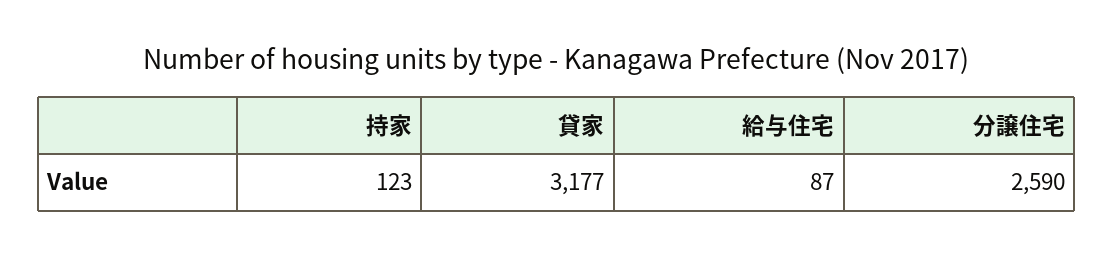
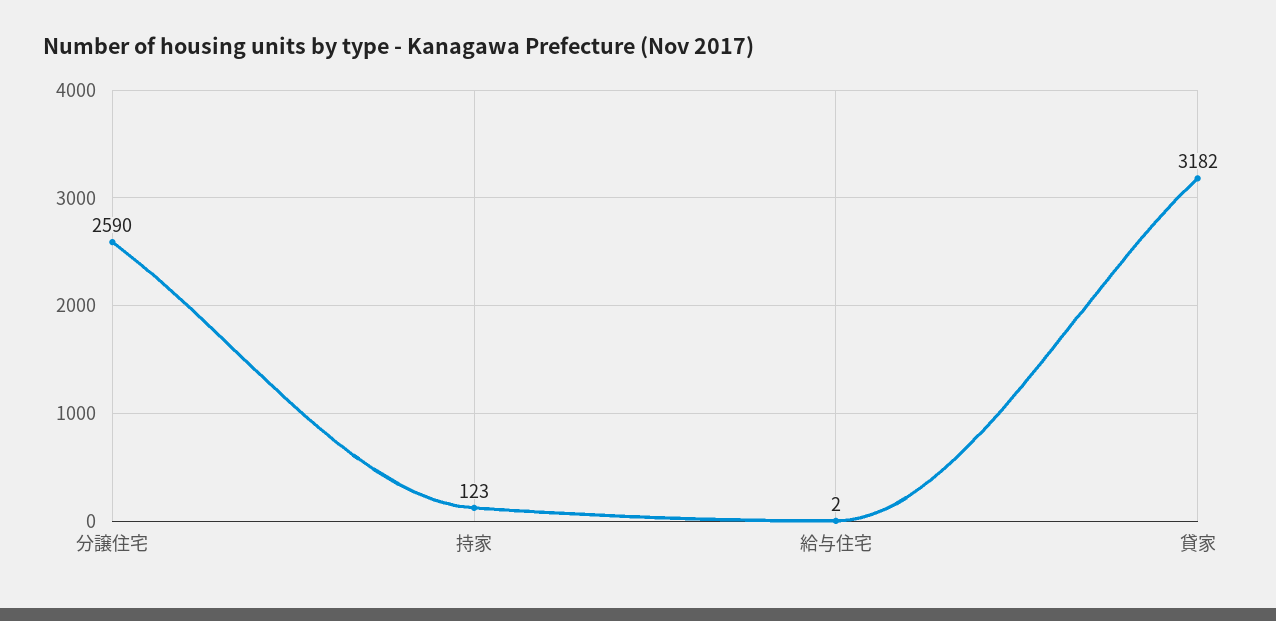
  {
    "持家": 123,
-   "貸家": 3177,
+   "貸家": 3182,
-   "給与住宅": 87,
+   "給与住宅": 2,
    "分譲住宅": 2590
  }

